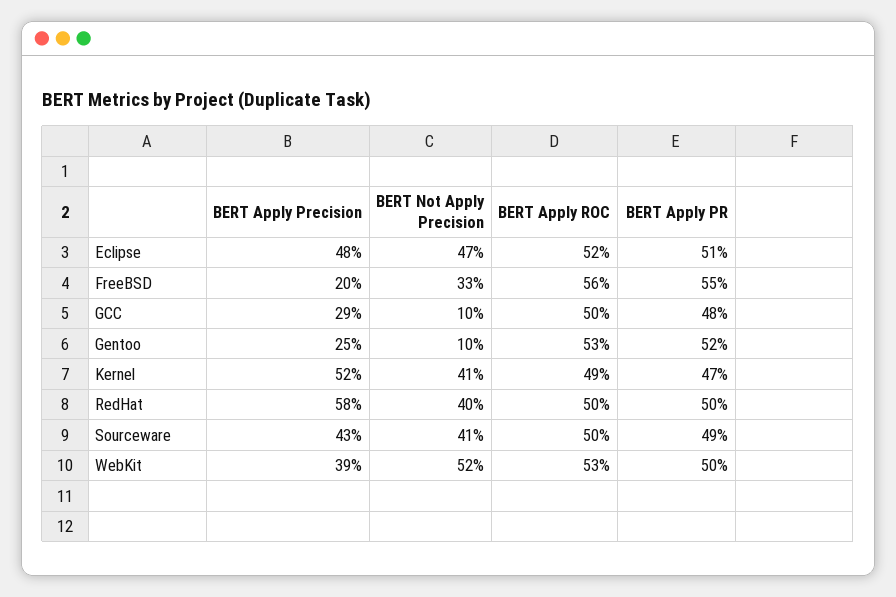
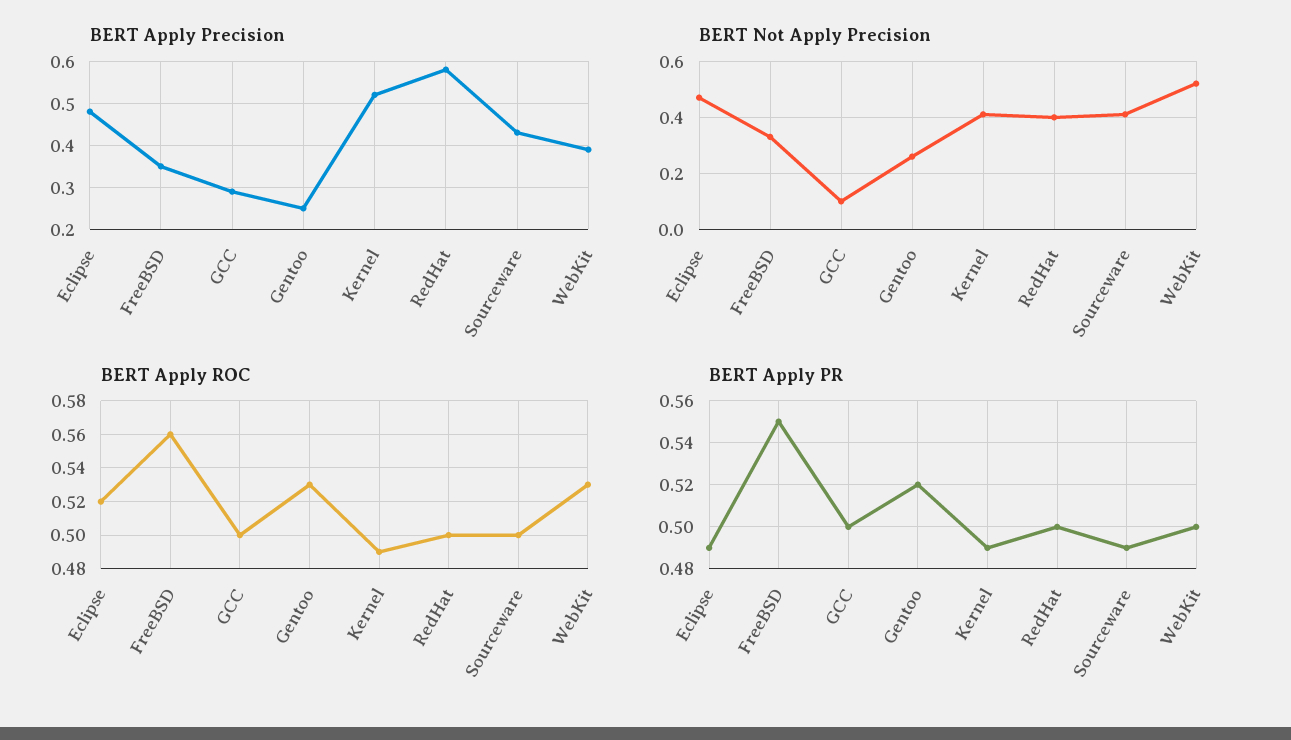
  {
    "BERT Apply Precision": {
      "Eclipse": 0.48,
-     "FreeBSD": 0.2,
+     "FreeBSD": 0.35,
      "GCC": 0.29,
      "Gentoo": 0.25,
      "Kernel": 0.52,
      "RedHat": 0.58,
      "Sourceware": 0.43,
      "WebKit": 0.39
    },
    "BERT Not Apply Precision": {
      "Eclipse": 0.47,
      "FreeBSD": 0.33,
      "GCC": 0.1,
-     "Gentoo": 0.1,
+     "Gentoo": 0.25,
      "Kernel": 0.41,
      "RedHat": 0.4,
      "Sourceware": 0.41,
      "WebKit": 0.52
    },
    "BERT Apply ROC": {
      "Eclipse": 0.52,
      "FreeBSD": 0.56,
      "GCC": 0.5,
      "Gentoo": 0.53,
      "Kernel": 0.49,
      "RedHat": 0.5,
      "Sourceware": 0.5,
      "WebKit": 0.53
    },
    "BERT Apply PR": {
-     "Eclipse": 0.51,
+     "Eclipse": 0.49,
      "FreeBSD": 0.55,
-     "GCC": 0.48,
+     "GCC": 0.5,
      "Gentoo": 0.52,
-     "Kernel": 0.47,
+     "Kernel": 0.49,
      "RedHat": 0.5,
      "Sourceware": 0.49,
      "WebKit": 0.5
    }
  }

